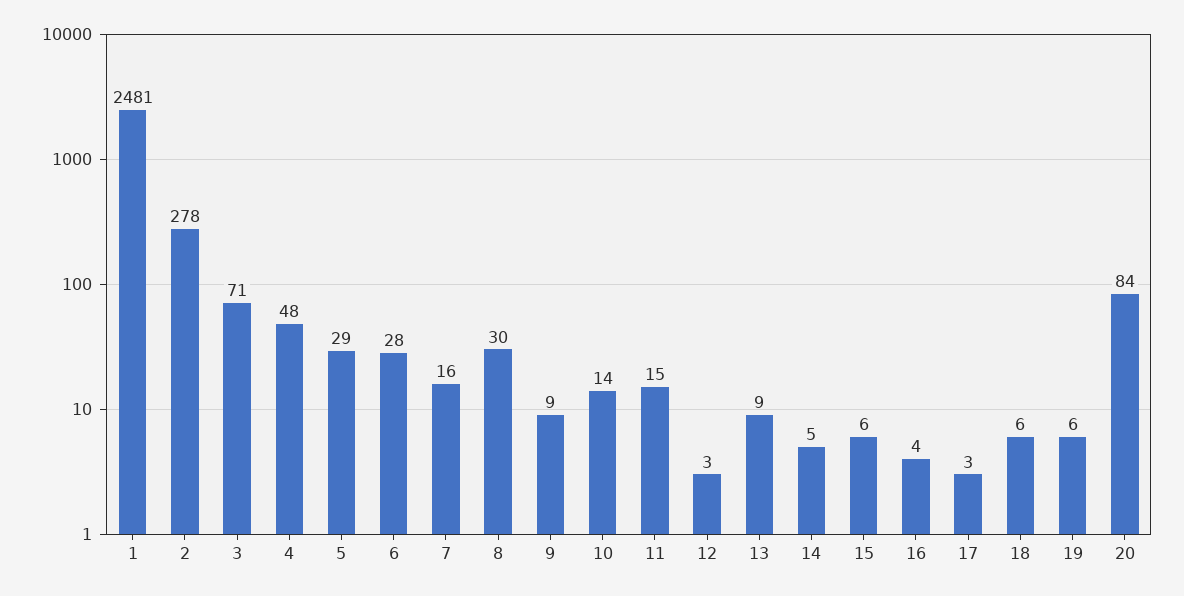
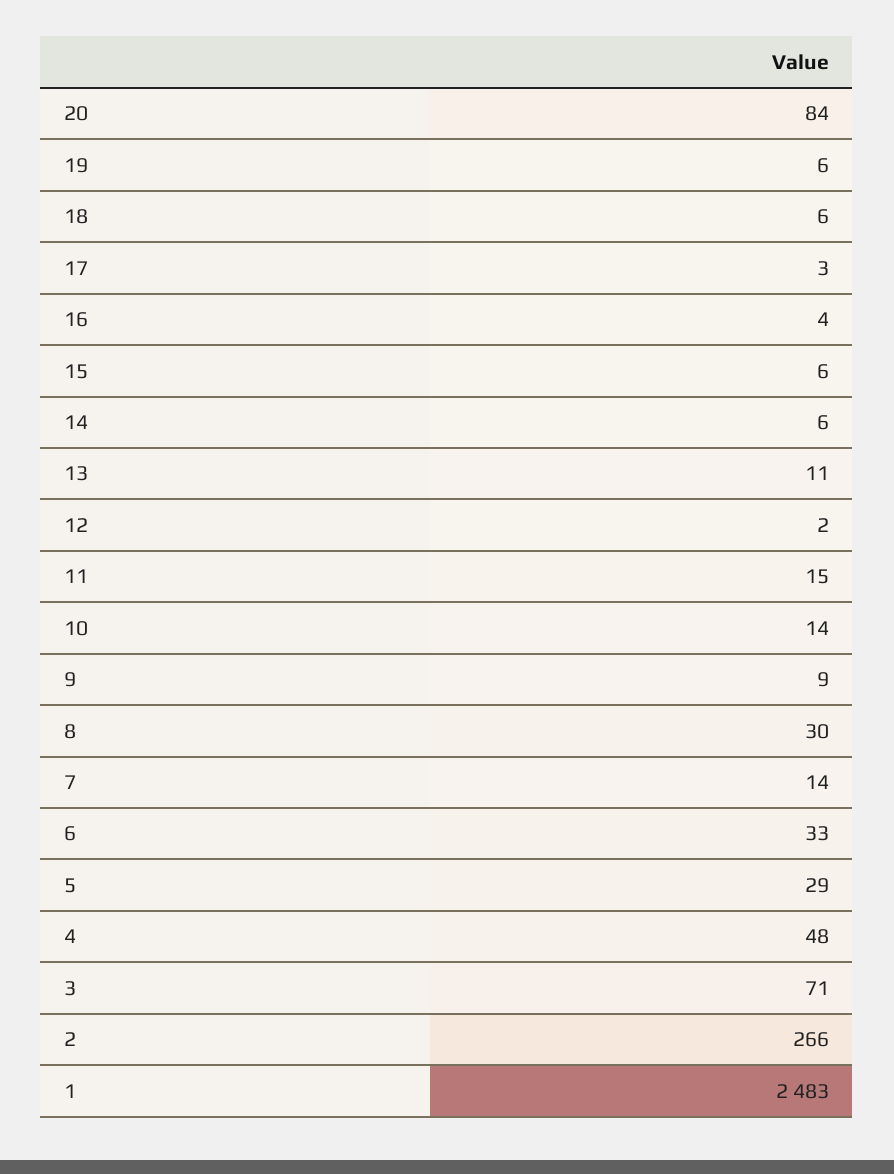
  {
-   "1": 2481,
+   "1": 2483,
-   "2": 278,
+   "2": 266,
    "3": 71,
    "4": 48,
    "5": 29,
-   "6": 28,
+   "6": 33,
-   "7": 16,
+   "7": 14,
    "8": 30,
    "9": 9,
    "10": 14,
    "11": 15,
-   "12": 3,
+   "12": 2,
-   "13": 9,
+   "13": 11,
-   "14": 5,
+   "14": 6,
    "15": 6,
    "16": 4,
    "17": 3,
    "18": 6,
    "19": 6,
    "20": 84
  }

